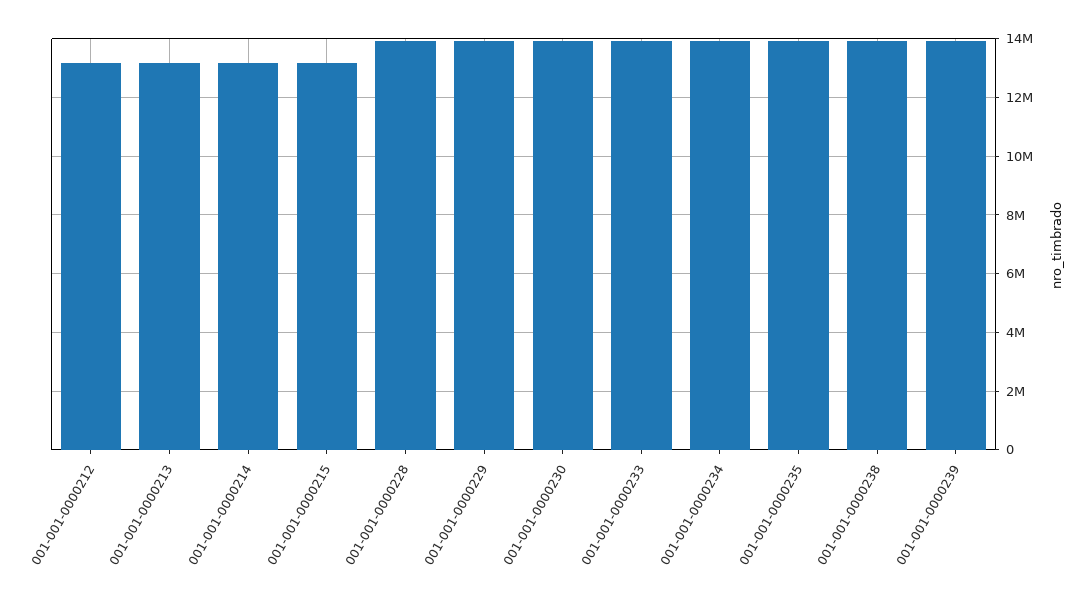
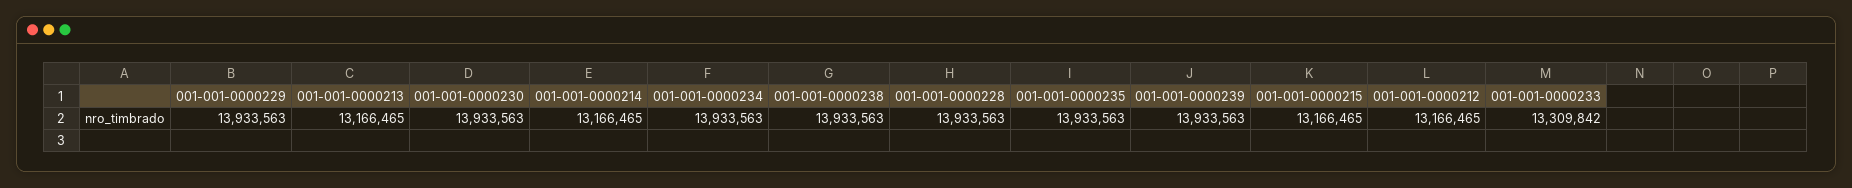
  {
    "001-001-0000212": 13166465,
    "001-001-0000213": 13166465,
    "001-001-0000214": 13166465,
    "001-001-0000215": 13166465,
    "001-001-0000228": 13933563,
    "001-001-0000229": 13933563,
    "001-001-0000230": 13933563,
-   "001-001-0000233": 14000000,
+   "001-001-0000233": 13309842,
    "001-001-0000234": 13933563,
    "001-001-0000235": 13933563,
    "001-001-0000238": 13933563,
    "001-001-0000239": 13933563
  }

